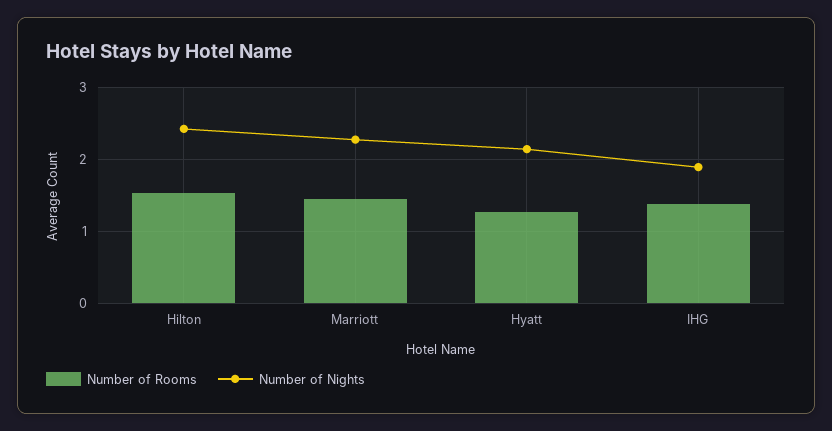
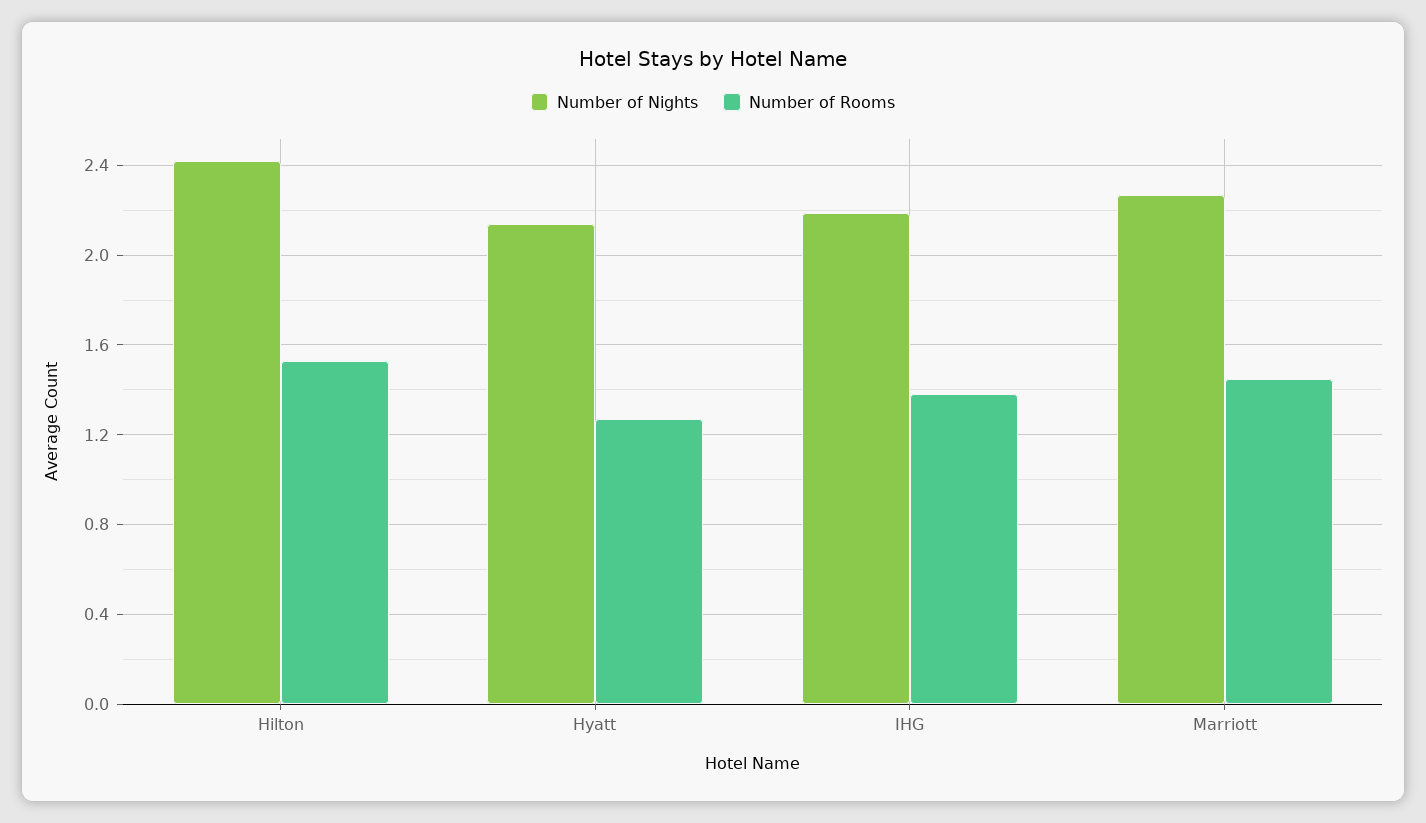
  {
    "Number of Rooms": {
      "Hilton": 1.55,
      "Marriott": 1.45,
      "Hyatt": 1.25,
      "IHG": 1.4
    },
    "Number of Nights": {
      "Hilton": 2.4,
      "Marriott": 2.25,
      "Hyatt": 2.15,
-     "IHG": 1.9
+     "IHG": 2.2
    }
  }

